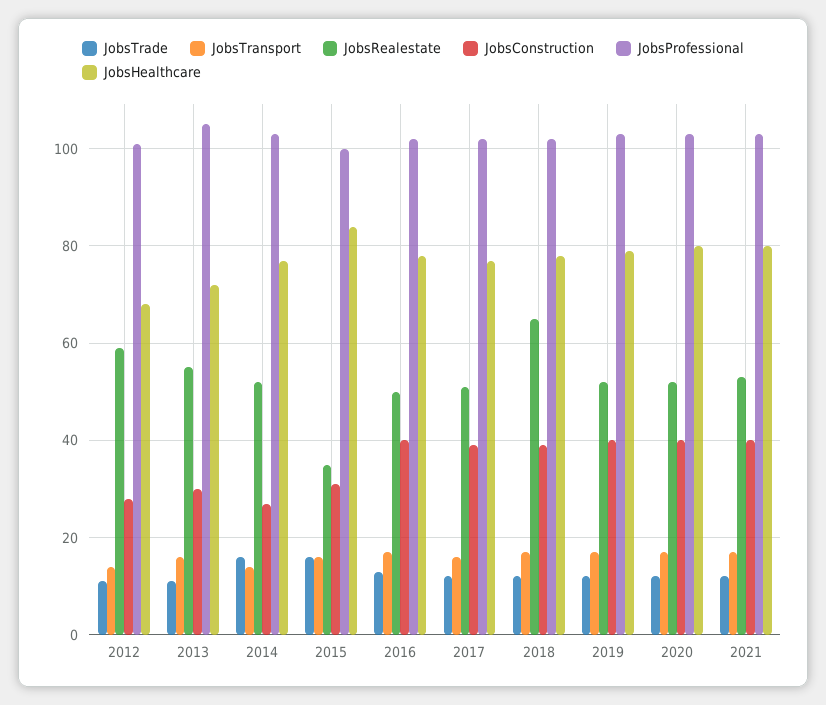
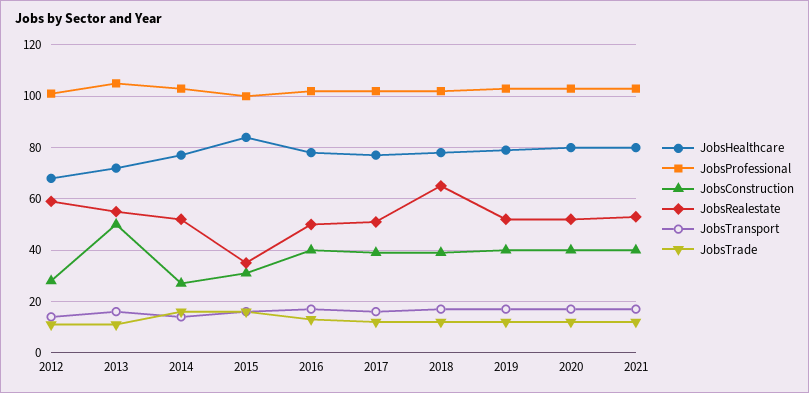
  {
    "JobsTrade": {
      "2012": 10,
      "2013": 10,
      "2014": 15,
      "2015": 15,
      "2016": 15,
      "2017": 10,
      "2018": 10,
      "2019": 10,
      "2020": 10,
      "2021": 10
    },
    "JobsTransport": {
      "2012": 15,
      "2013": 15,
      "2014": 15,
      "2015": 15,
      "2016": 15,
      "2017": 15,
      "2018": 15,
      "2019": 15,
      "2020": 15,
      "2021": 15
    },
    "JobsRealestate": {
      "2012": 60,
      "2013": 55,
      "2014": 50,
      "2015": 35,
      "2016": 50,
      "2017": 50,
      "2018": 65,
      "2019": 50,
      "2020": 50,
      "2021": 55
    },
    "JobsConstruction": {
      "2012": 30,
-     "2013": 30,
+     "2013": 50,
      "2014": 25,
      "2015": 30,
      "2016": 40,
      "2017": 40,
      "2018": 40,
      "2019": 40,
      "2020": 40,
      "2021": 40
    },
    "JobsProfessional": {
      "2012": 100,
      "2013": 105,
      "2014": 105,
      "2015": 100,
      "2016": 100,
      "2017": 100,
      "2018": 100,
      "2019": 105,
      "2020": 105,
      "2021": 105
    },
    "JobsHealthcare": {
      "2012": 70,
      "2013": 70,
      "2014": 75,
      "2015": 85,
      "2016": 80,
      "2017": 75,
      "2018": 80,
      "2019": 80,
      "2020": 80,
      "2021": 80
    }
  }

